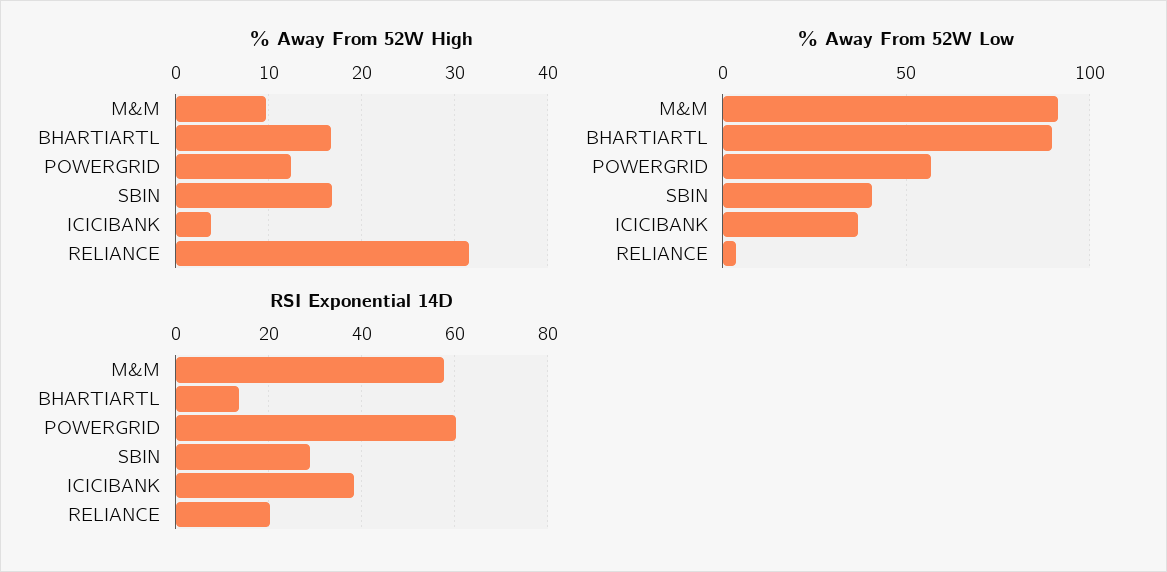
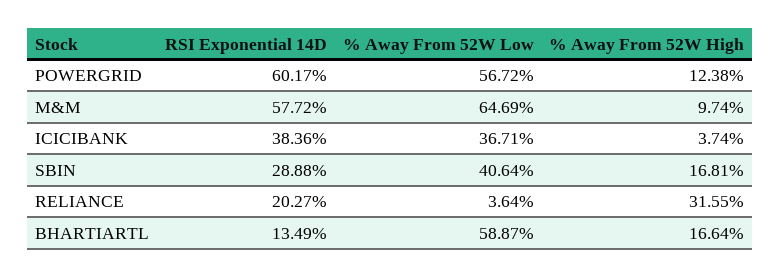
  {
    "% Away From 52W High": {
      "M&M": 9.74,
      "BHARTIARTL": 16.64,
      "POWERGRID": 12.38,
      "SBIN": 16.81,
      "ICICIBANK": 3.74,
      "RELIANCE": 31.55
    },
    "% Away From 52W Low": {
-     "M&M": 90,
+     "M&M": 64.69,
-     "BHARTIARTL": 90,
+     "BHARTIARTL": 58.87,
      "POWERGRID": 56.72,
      "SBIN": 40.64,
      "ICICIBANK": 36.71,
      "RELIANCE": 3.64
    },
    "RSI Exponential 14D": {
      "M&M": 57.72,
      "BHARTIARTL": 13.49,
      "POWERGRID": 60.17,
      "SBIN": 28.88,
      "ICICIBANK": 38.36,
      "RELIANCE": 20.27
    }
  }

